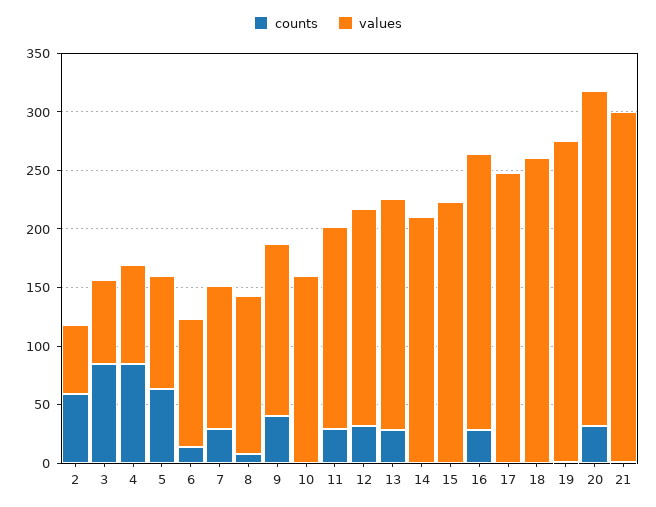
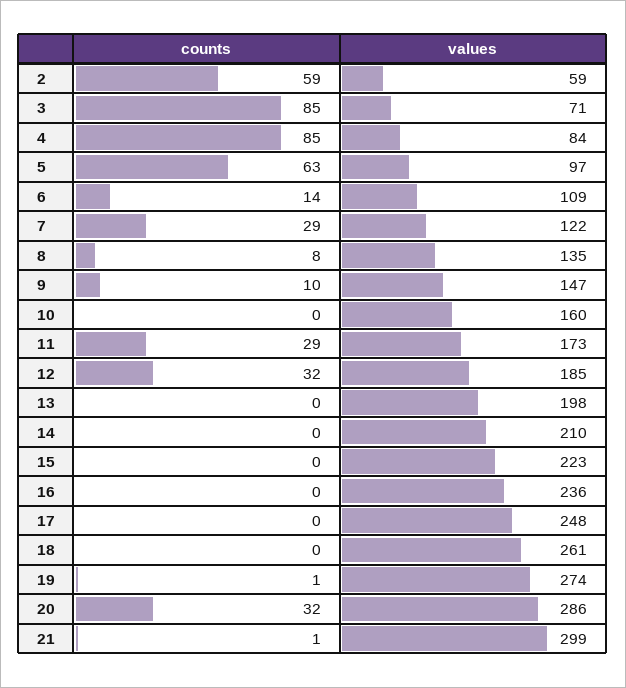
  {
    "counts": {
      "2": 59,
      "3": 85,
      "4": 85,
      "5": 63,
      "6": 14,
      "7": 29,
      "8": 8,
-     "9": 40,
+     "9": 10,
      "10": 0,
      "11": 29,
      "12": 32,
-     "13": 30,
+     "13": 0,
      "14": 0,
      "15": 0,
-     "16": 30,
+     "16": 0,
      "17": 0,
      "18": 0,
      "19": 1,
      "20": 32,
      "21": 1
    },
    "values": {
      "2": 59,
      "3": 71,
      "4": 84,
      "5": 97,
      "6": 109,
      "7": 122,
      "8": 135,
      "9": 147,
      "10": 160,
      "11": 173,
      "12": 185,
      "13": 198,
      "14": 210,
      "15": 223,
      "16": 236,
      "17": 248,
      "18": 261,
      "19": 274,
      "20": 286,
      "21": 299
    }
  }

